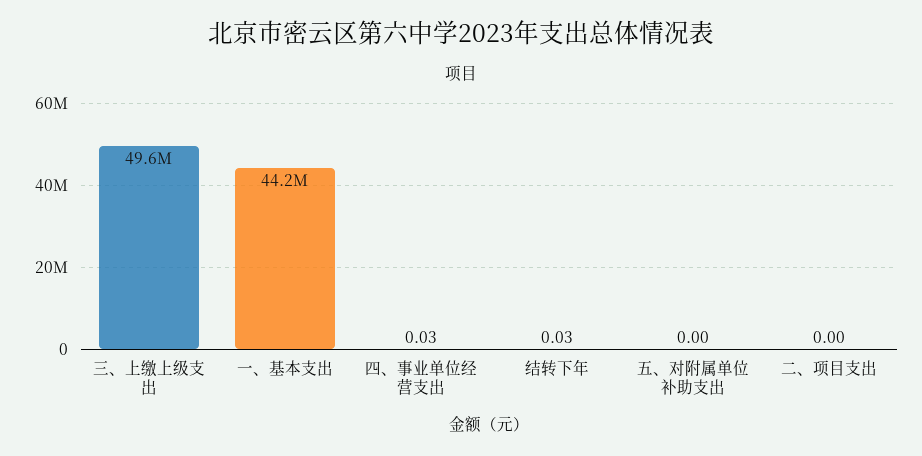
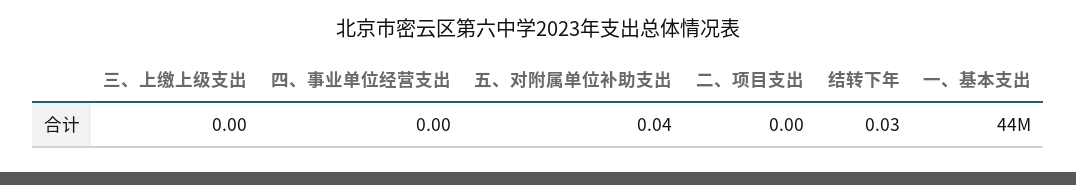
  {
-   "三、上缴上级支出": 49600000,
+   "三、上缴上级支出": 0,
    "一、基本支出": 44200000,
-   "四、事业单位经营支出": 0.03,
+   "四、事业单位经营支出": 0,
    "结转下年": 0.03,
-   "五、对附属单位补助支出": 0,
+   "五、对附属单位补助支出": 0.04,
    "二、项目支出": 0
  }

